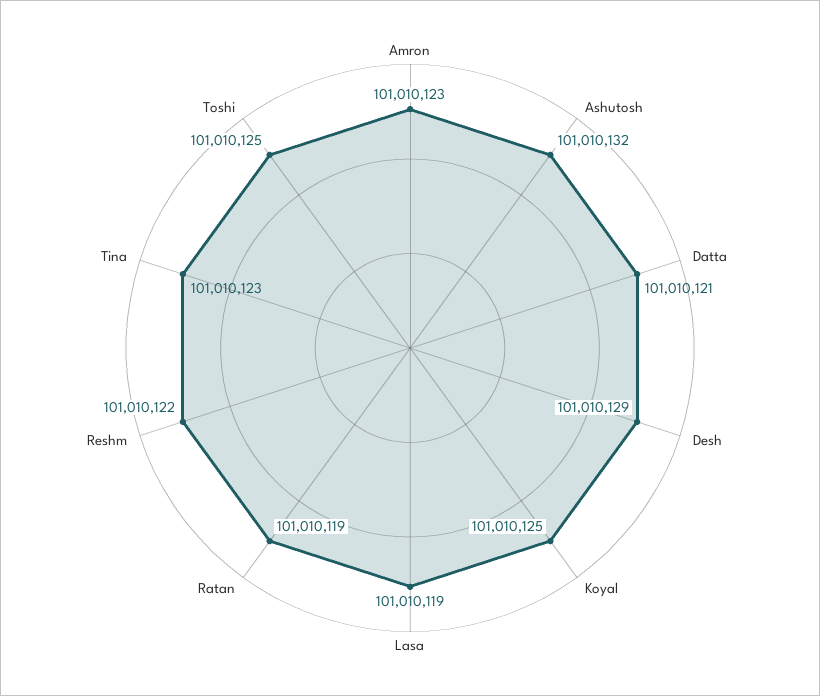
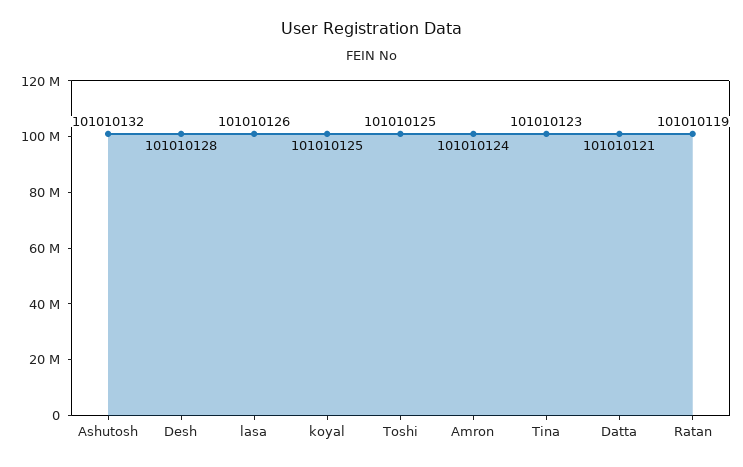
  {
-   "Amron": 101010123,
+   "Amron": 101010124,
    "Ashutosh": 101010132,
    "Datta": 101010121,
-   "Desh": 101010129,
+   "Desh": 101010128,
    "Koyal": 101010125,
-   "Lasa": 101010119,
+   "Lasa": 101010126,
    "Ratan": 101010119,
-   "Reshm": 101010122,
    "Tina": 101010123,
    "Toshi": 101010125
  }

